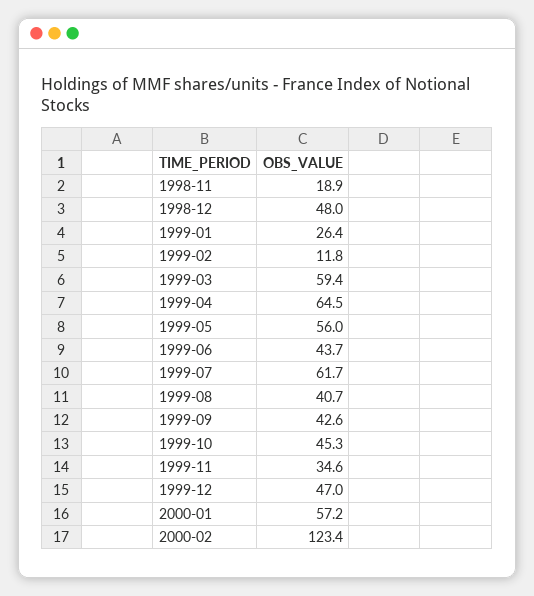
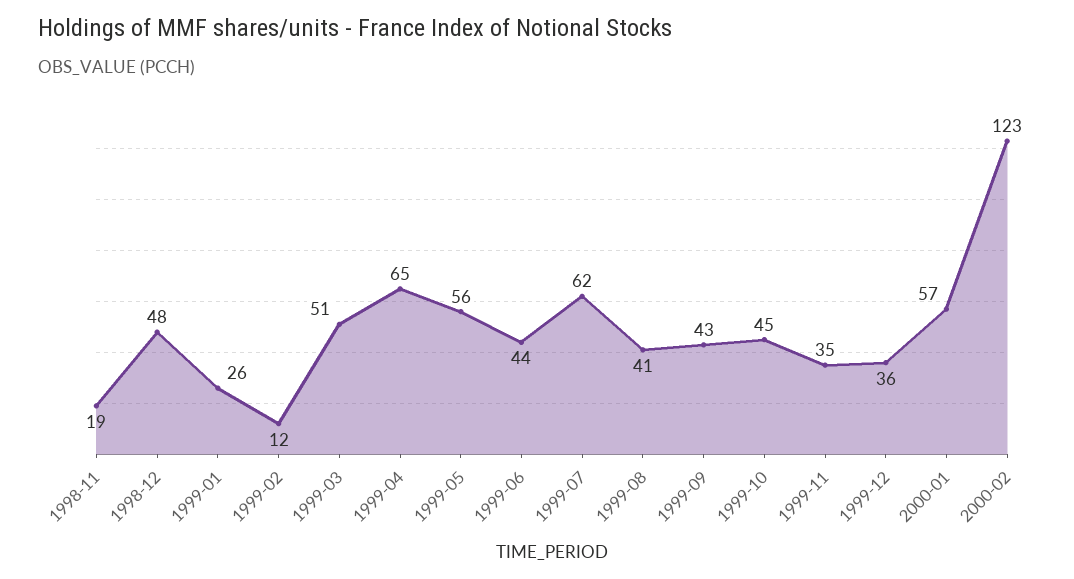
  {
    "1998-11": 18.9,
    "1998-12": 48,
    "1999-01": 26.4,
    "1999-02": 11.8,
-   "1999-03": 59.4,
+   "1999-03": 51,
    "1999-04": 64.5,
    "1999-05": 56,
    "1999-06": 43.7,
    "1999-07": 61.7,
    "1999-08": 40.7,
    "1999-09": 42.6,
    "1999-10": 45.3,
    "1999-11": 34.6,
-   "1999-12": 47,
+   "1999-12": 36,
    "2000-01": 57.2,
    "2000-02": 123.4
  }

